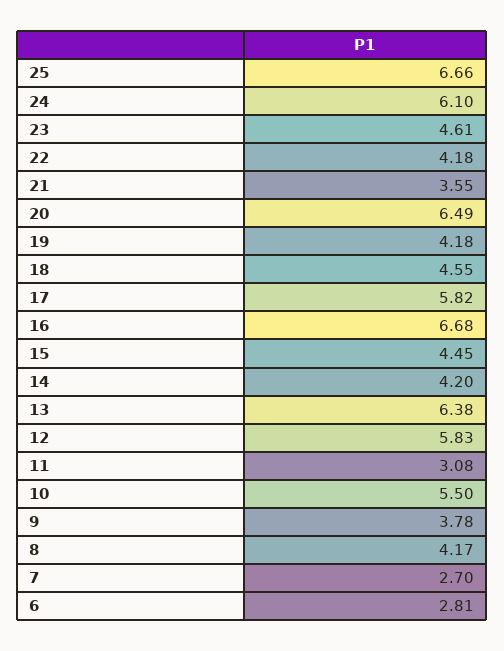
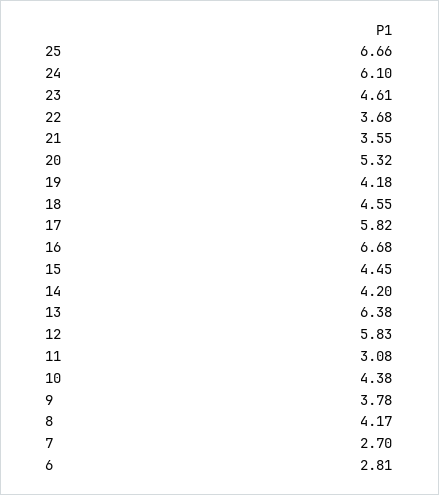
  {
    "25": 6.66,
    "24": 6.1,
    "23": 4.61,
-   "22": 4.18,
+   "22": 3.68,
    "21": 3.55,
-   "20": 6.49,
+   "20": 5.32,
    "19": 4.18,
    "18": 4.55,
    "17": 5.82,
    "16": 6.68,
    "15": 4.45,
    "14": 4.2,
    "13": 6.38,
    "12": 5.83,
    "11": 3.08,
-   "10": 5.5,
+   "10": 4.38,
    "9": 3.78,
    "8": 4.17,
    "7": 2.7,
    "6": 2.81
  }

